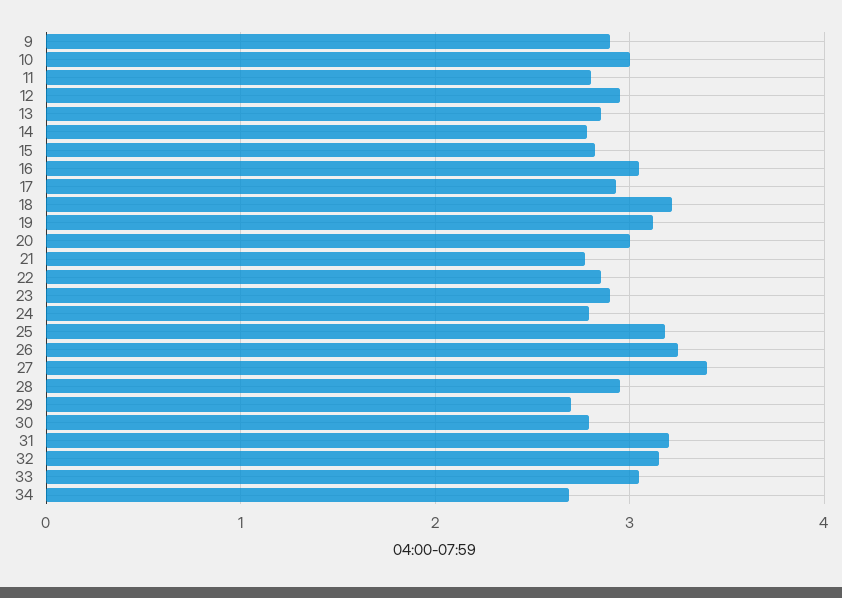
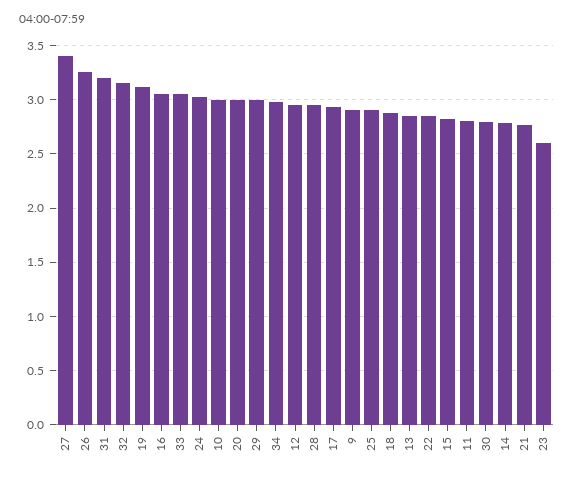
  {
    "9": 2.9,
    "10": 3,
    "11": 2.8,
    "12": 3,
    "13": 2.9,
    "14": 2.8,
    "15": 2.8,
    "16": 3.1,
    "17": 2.9,
-   "18": 3.2,
+   "18": 2.9,
    "19": 3.1,
    "20": 3,
    "21": 2.8,
    "22": 2.9,
-   "23": 2.9,
+   "23": 2.6,
-   "24": 2.8,
+   "24": 3,
-   "25": 3.2,
+   "25": 2.9,
    "26": 3.3,
    "27": 3.4,
    "28": 3,
-   "29": 2.7,
+   "29": 3,
    "30": 2.8,
    "31": 3.2,
    "32": 3.2,
    "33": 3.1,
-   "34": 2.7
+   "34": 3
  }

